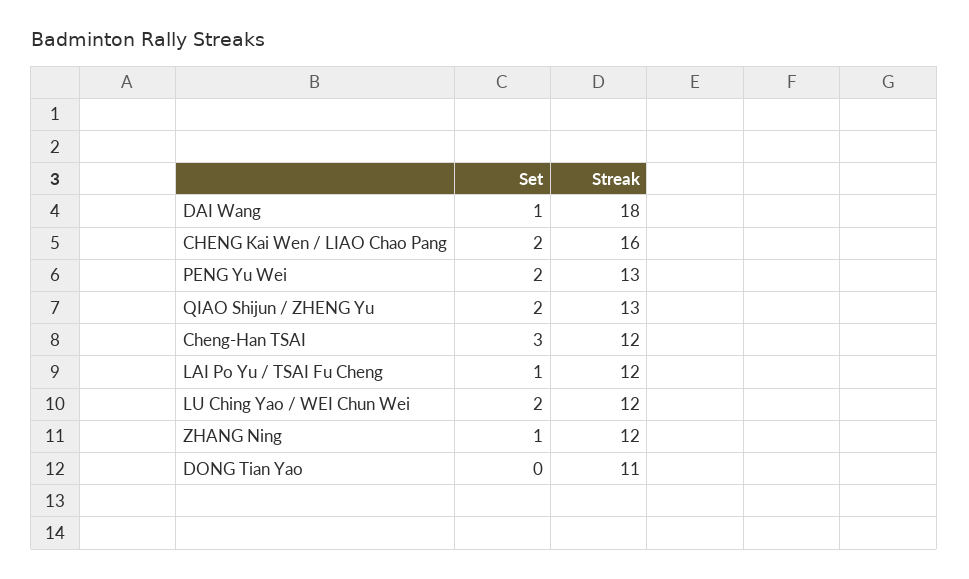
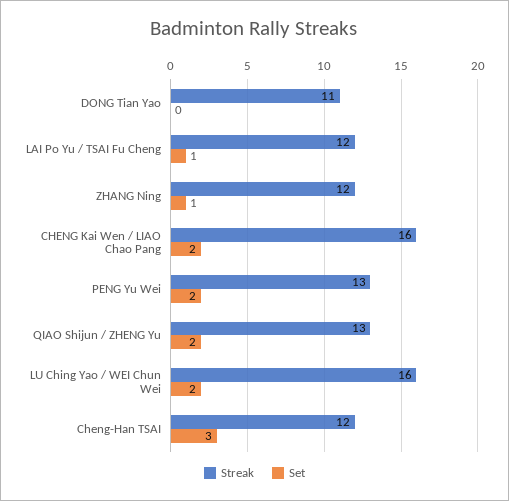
  {
    "Set": {
-     "DAI Wang": 1,
      "CHENG Kai Wen / LIAO Chao Pang": 2,
      "PENG Yu Wei": 2,
      "QIAO Shijun / ZHENG Yu": 2,
      "Cheng-Han TSAI": 3,
      "LAI Po Yu / TSAI Fu Cheng": 1,
      "LU Ching Yao / WEI Chun Wei": 2,
      "ZHANG Ning": 1,
      "DONG Tian Yao": 0
    },
    "Streak": {
-     "DAI Wang": 18,
      "CHENG Kai Wen / LIAO Chao Pang": 16,
      "PENG Yu Wei": 13,
      "QIAO Shijun / ZHENG Yu": 13,
      "Cheng-Han TSAI": 12,
      "LAI Po Yu / TSAI Fu Cheng": 12,
-     "LU Ching Yao / WEI Chun Wei": 12,
+     "LU Ching Yao / WEI Chun Wei": 16,
      "ZHANG Ning": 12,
      "DONG Tian Yao": 11
    }
  }

